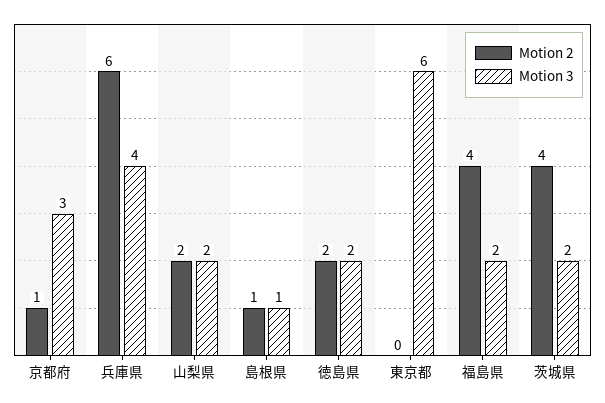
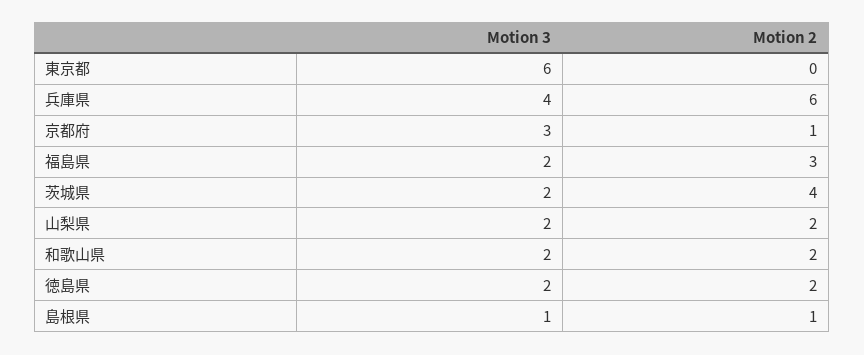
  {
    "Motion 2": {
      "京都府": 1,
      "兵庫県": 6,
      "山梨県": 2,
      "島根県": 1,
      "徳島県": 2,
      "東京都": 0,
-     "福島県": 4,
+     "福島県": 3,
-     "茨城県": 4
+     "茨城県": 4,
+     "和歌山県": 2
    },
    "Motion 3": {
      "京都府": 3,
      "兵庫県": 4,
      "山梨県": 2,
      "島根県": 1,
      "徳島県": 2,
      "東京都": 6,
      "福島県": 2,
-     "茨城県": 2
+     "茨城県": 2,
+     "和歌山県": 2
    }
  }

